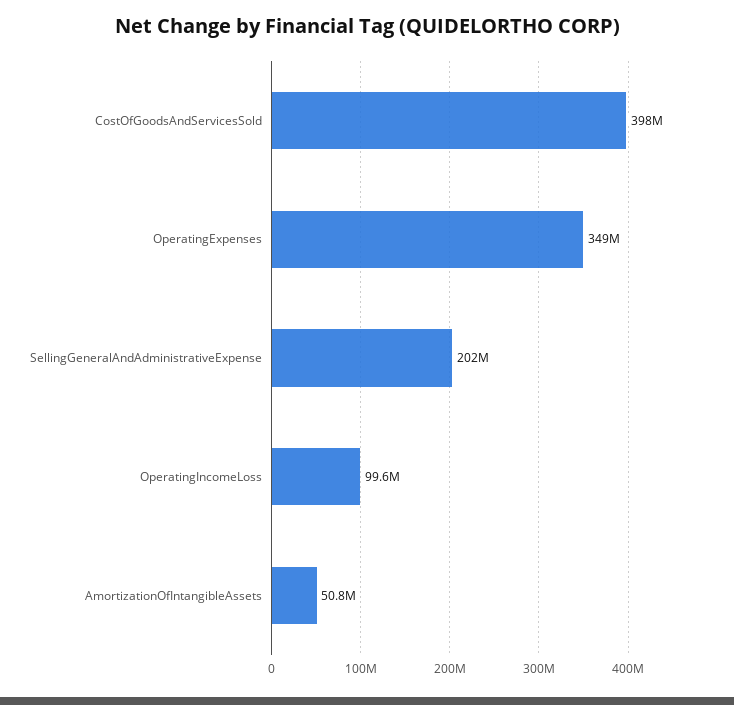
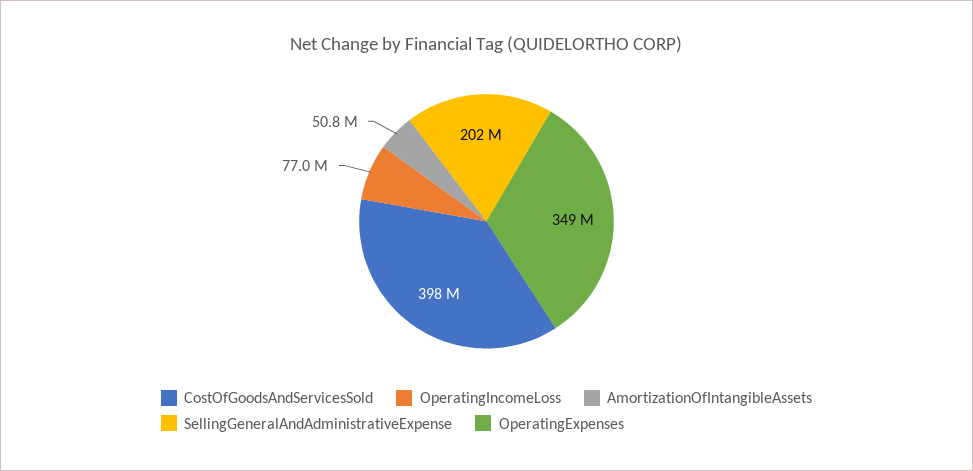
  {
    "CostOfGoodsAndServicesSold": 398000000,
    "OperatingExpenses": 349000000,
    "SellingGeneralAndAdministrativeExpense": 202000000,
-   "OperatingIncomeLoss": 99600000,
+   "OperatingIncomeLoss": 77000000,
    "AmortizationOfIntangibleAssets": 50800000
  }

